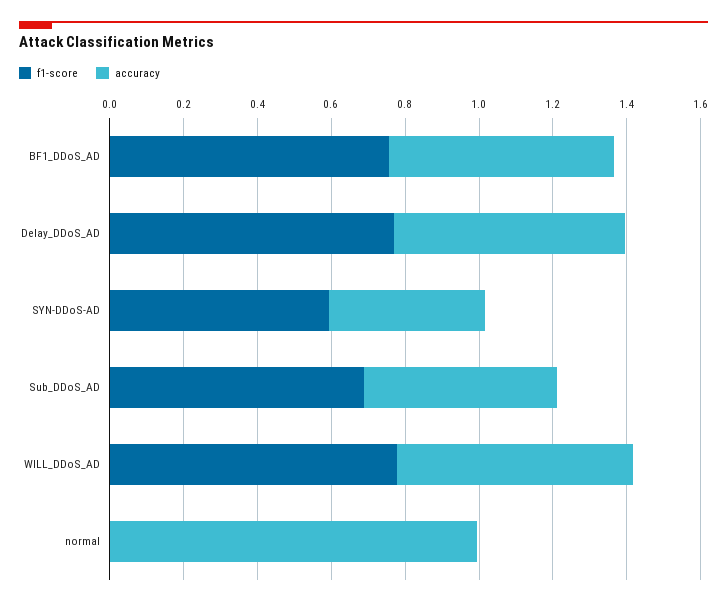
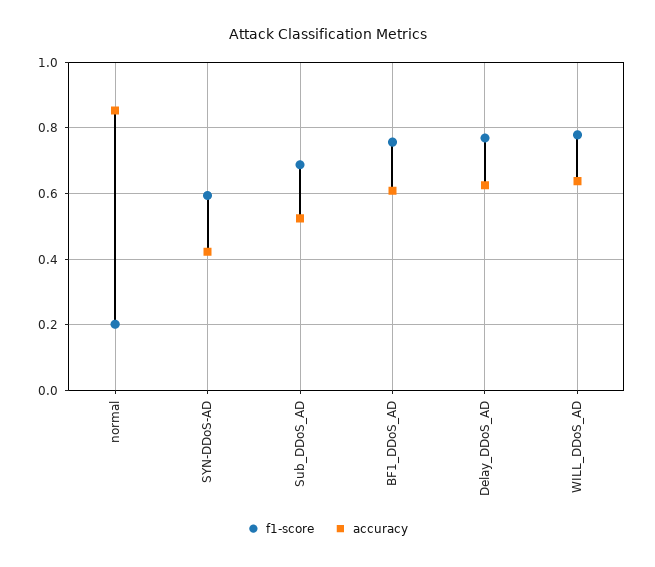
  {
    "f1-score": {
      "BF1_DDoS_AD": 0.76,
      "Delay_DDoS_AD": 0.76,
      "SYN-DDoS-AD": 0.6,
      "Sub_DDoS_AD": 0.68,
      "WILL_DDoS_AD": 0.78,
-     "normal": 0
+     "normal": 0.2
    },
    "accuracy": {
      "BF1_DDoS_AD": 0.6,
      "Delay_DDoS_AD": 0.62,
      "SYN-DDoS-AD": 0.42,
      "Sub_DDoS_AD": 0.52,
      "WILL_DDoS_AD": 0.64,
-     "normal": 1
+     "normal": 0.86
    }
  }

